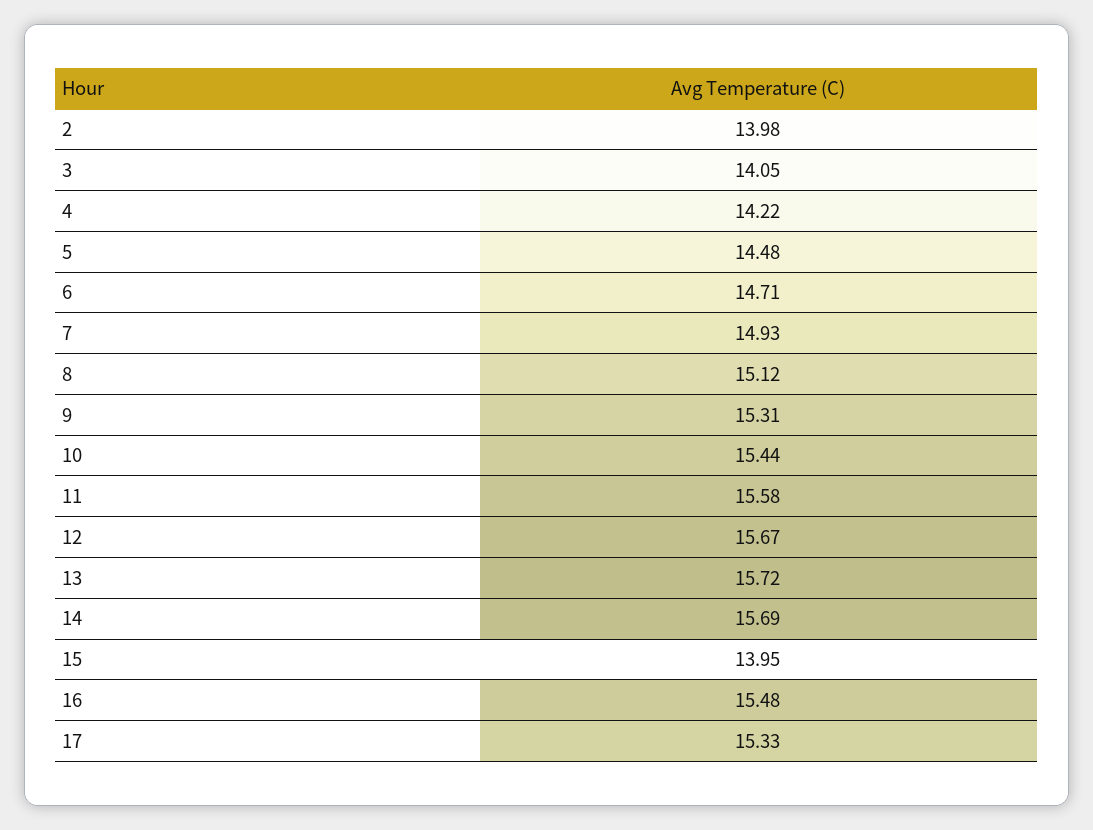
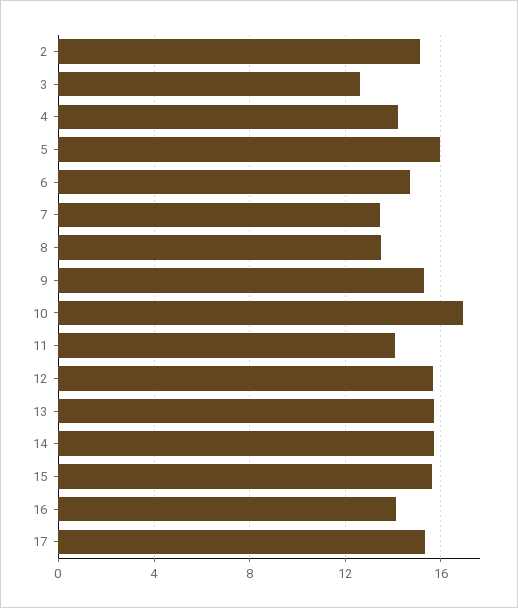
  {
-   "2": 13.98,
+   "2": 15,
-   "3": 14.05,
+   "3": 12.5,
    "4": 14.22,
-   "5": 14.48,
+   "5": 16,
    "6": 14.71,
-   "7": 14.93,
+   "7": 13.5,
-   "8": 15.12,
+   "8": 13.5,
    "9": 15.31,
-   "10": 15.44,
+   "10": 17,
-   "11": 15.58,
+   "11": 14,
    "12": 15.67,
    "13": 15.72,
    "14": 15.69,
-   "15": 13.95,
+   "15": 15.5,
-   "16": 15.48,
+   "16": 14,
    "17": 15.33
  }

